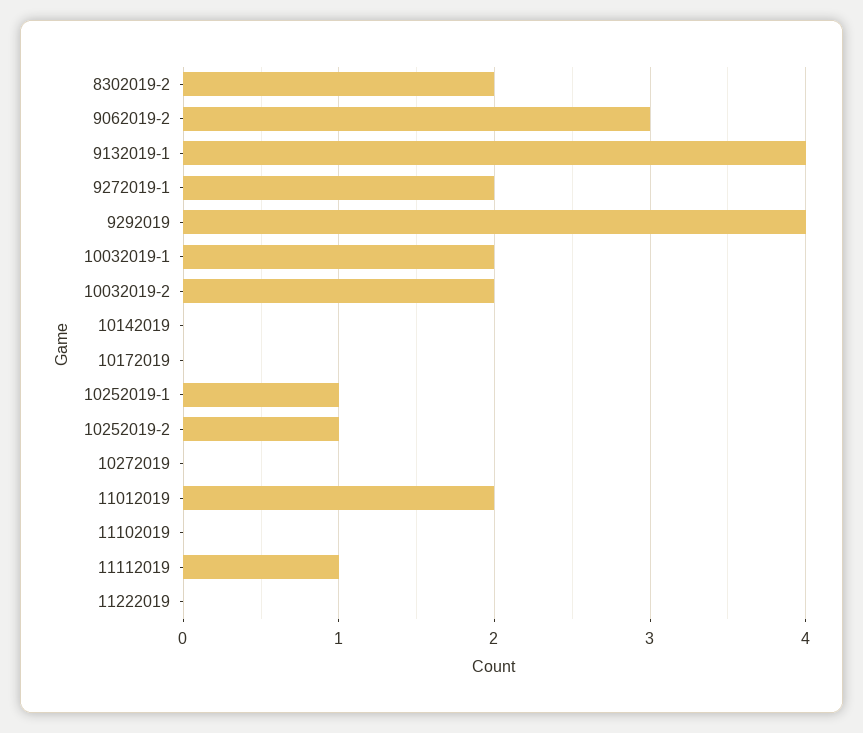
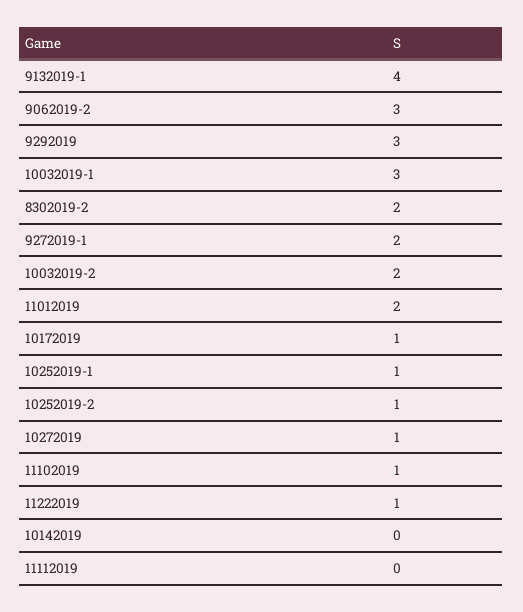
  {
    "8302019-2": 2,
    "9062019-2": 3,
    "9132019-1": 4,
    "9272019-1": 2,
-   "9292019": 4,
+   "9292019": 3,
-   "10032019-1": 2,
+   "10032019-1": 3,
    "10032019-2": 2,
    "10142019": 0,
-   "10172019": 0,
+   "10172019": 1,
    "10252019-1": 1,
    "10252019-2": 1,
-   "10272019": 0,
+   "10272019": 1,
    "11012019": 2,
-   "11102019": 0,
+   "11102019": 1,
-   "11112019": 1,
+   "11112019": 0,
-   "11222019": 0
+   "11222019": 1
  }

